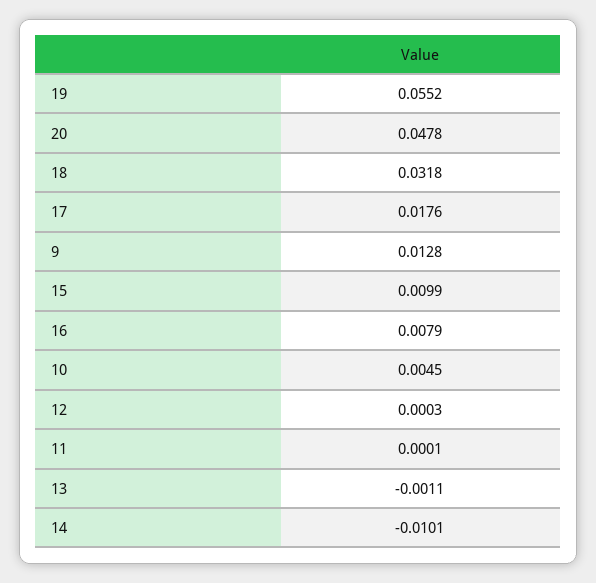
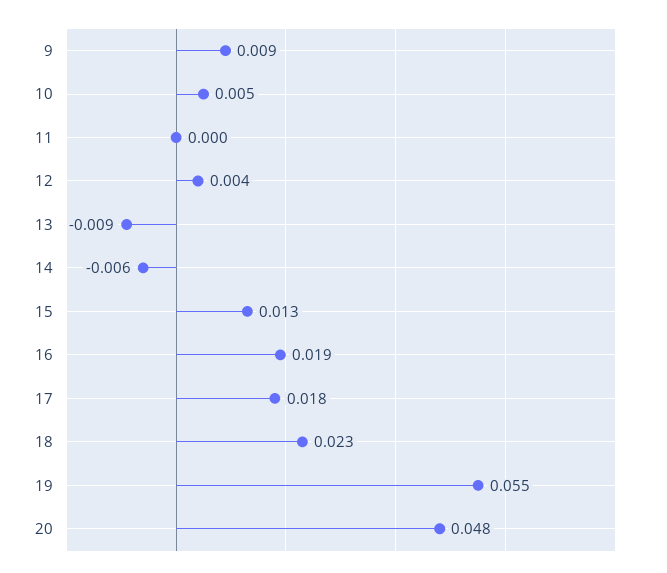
  {
    "19": 0.0552,
    "20": 0.0478,
-   "18": 0.0318,
+   "18": 0.023,
    "17": 0.0176,
-   "9": 0.0128,
+   "9": 0.009,
-   "15": 0.0099,
+   "15": 0.013,
-   "16": 0.0079,
+   "16": 0.019,
    "10": 0.0045,
-   "12": 0.0003,
+   "12": 0.004,
    "11": 0.0001,
-   "13": -0.0011,
+   "13": -0.009,
-   "14": -0.0101
+   "14": -0.006
  }

